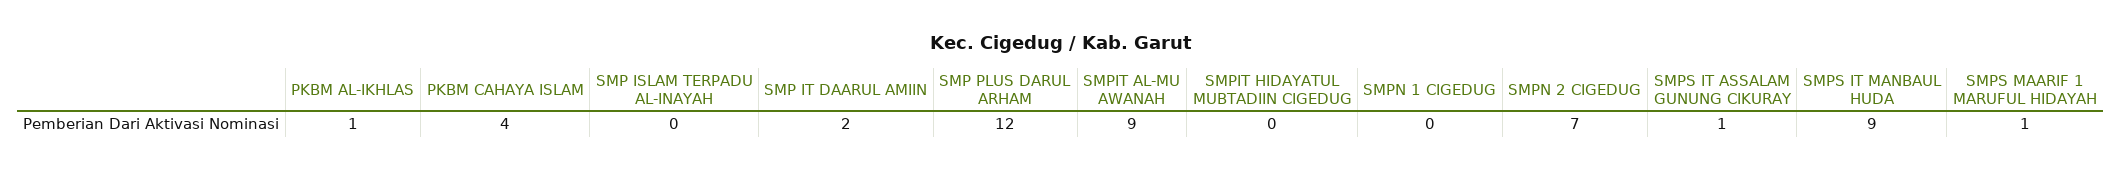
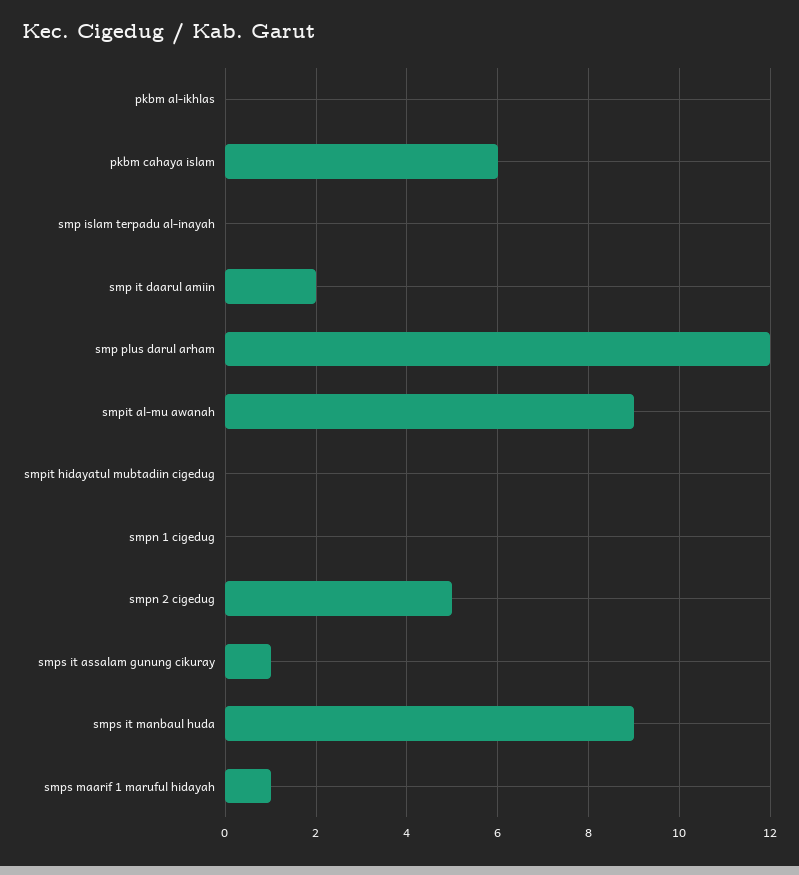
  {
-   "PKBM AL-IKHLAS": 1,
+   "PKBM AL-IKHLAS": 0,
-   "PKBM CAHAYA ISLAM": 4,
+   "PKBM CAHAYA ISLAM": 6,
    "SMP ISLAM TERPADU AL-INAYAH": 0,
    "SMP IT DAARUL AMIIN": 2,
    "SMP PLUS DARUL ARHAM": 12,
    "SMPIT AL-MU AWANAH": 9,
    "SMPIT HIDAYATUL MUBTADIIN CIGEDUG": 0,
    "SMPN 1 CIGEDUG": 0,
-   "SMPN 2 CIGEDUG": 7,
+   "SMPN 2 CIGEDUG": 5,
    "SMPS IT ASSALAM GUNUNG CIKURAY": 1,
    "SMPS IT MANBAUL HUDA": 9,
    "SMPS MAARIF 1 MARUFUL HIDAYAH": 1
  }

